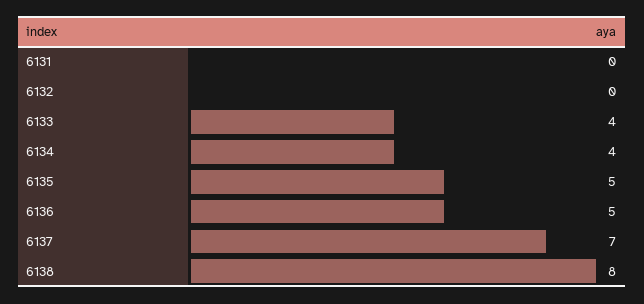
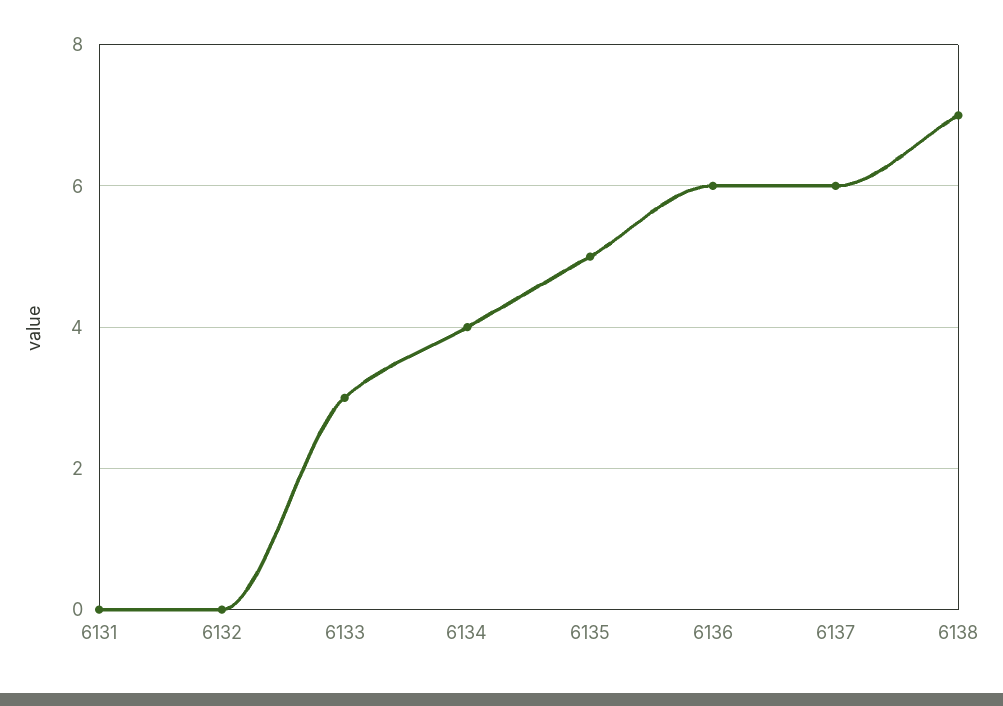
  {
    "6131": 0,
    "6132": 0,
-   "6133": 4,
+   "6133": 3,
    "6134": 4,
    "6135": 5,
-   "6136": 5,
+   "6136": 6,
-   "6137": 7,
+   "6137": 6,
-   "6138": 8
+   "6138": 7
  }

